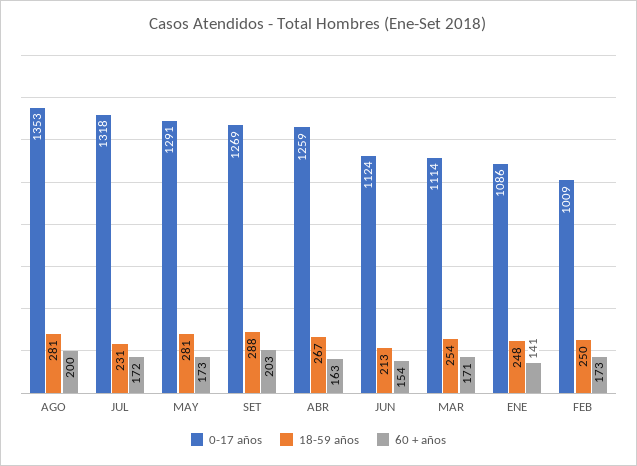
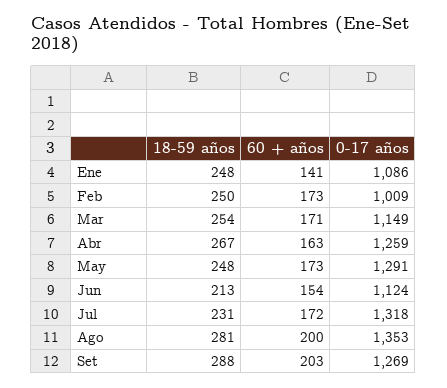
  {
    "0-17 años": {
      "AGO": 1353,
      "JUL": 1318,
      "MAY": 1291,
      "SET": 1269,
      "ABR": 1259,
      "JUN": 1124,
-     "MAR": 1114,
+     "MAR": 1149,
      "ENE": 1086,
      "FEB": 1009
    },
    "18-59 años": {
      "AGO": 281,
      "JUL": 231,
-     "MAY": 281,
+     "MAY": 248,
      "SET": 288,
      "ABR": 267,
      "JUN": 213,
      "MAR": 254,
      "ENE": 248,
      "FEB": 250
    },
    "60 + años": {
      "AGO": 200,
      "JUL": 172,
      "MAY": 173,
      "SET": 203,
      "ABR": 163,
      "JUN": 154,
      "MAR": 171,
      "ENE": 141,
      "FEB": 173
    }
  }

